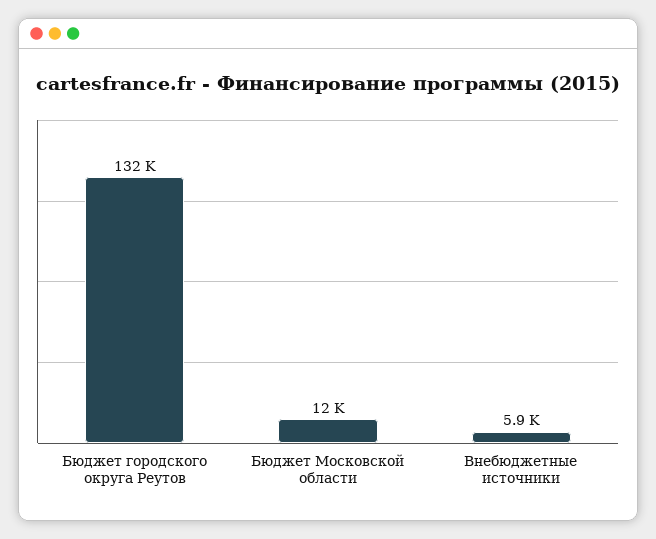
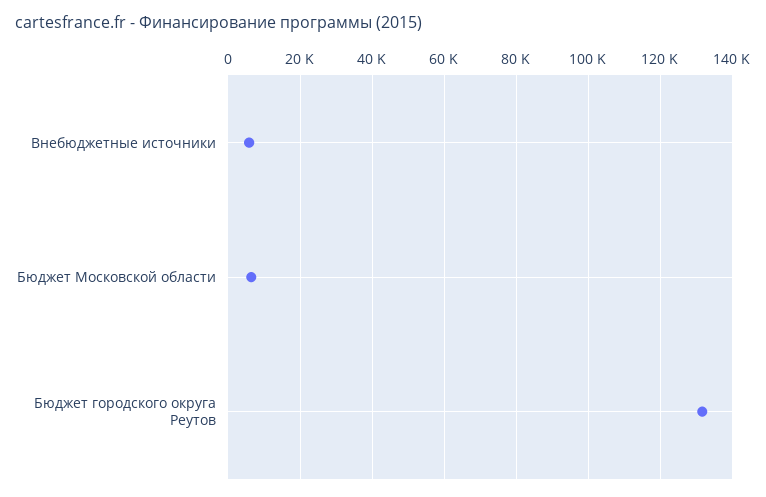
  {
    "Бюджет городского округа Реутов": 132000,
-   "Бюджет Московской области": 12000,
+   "Бюджет Московской области": 6000,
    "Внебюджетные источники": 5900
  }

